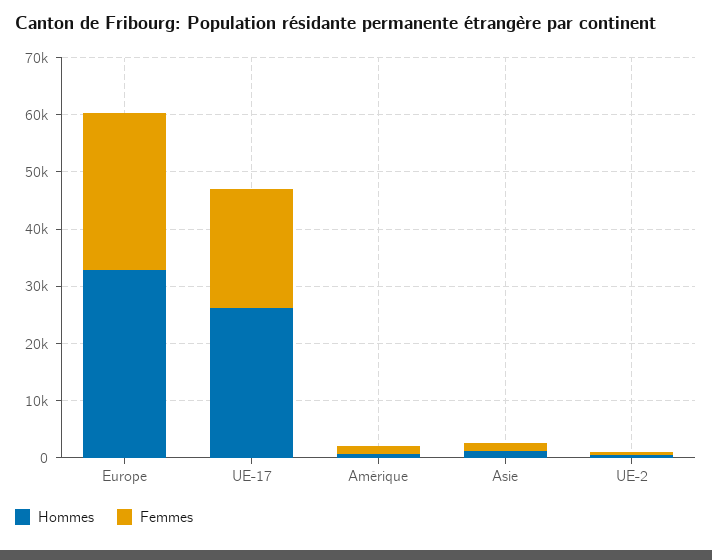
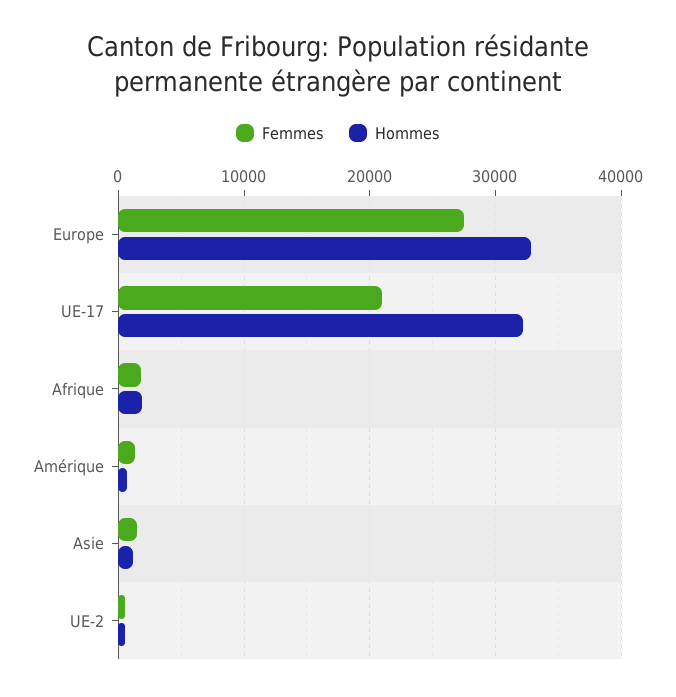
  {
    "Hommes": {
      "Europe": 33000,
-     "UE-17": 26000,
+     "UE-17": 32000,
      "Amérique": 1000,
      "Asie": 1000,
-     "UE-2": 0
+     "UE-2": 0,
+     "Afrique": 2000
    },
    "Femmes": {
      "Europe": 27000,
      "UE-17": 21000,
      "Amérique": 1000,
      "Asie": 1000,
-     "UE-2": 1000
+     "UE-2": 1000,
+     "Afrique": 2000
    }
  }

